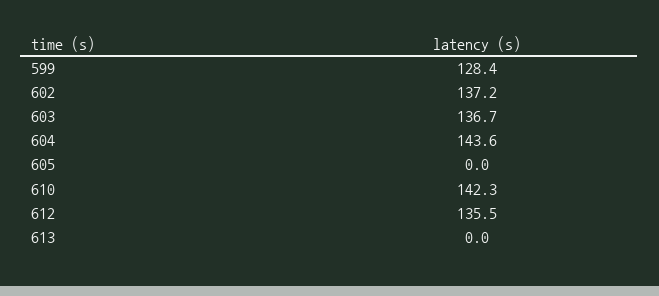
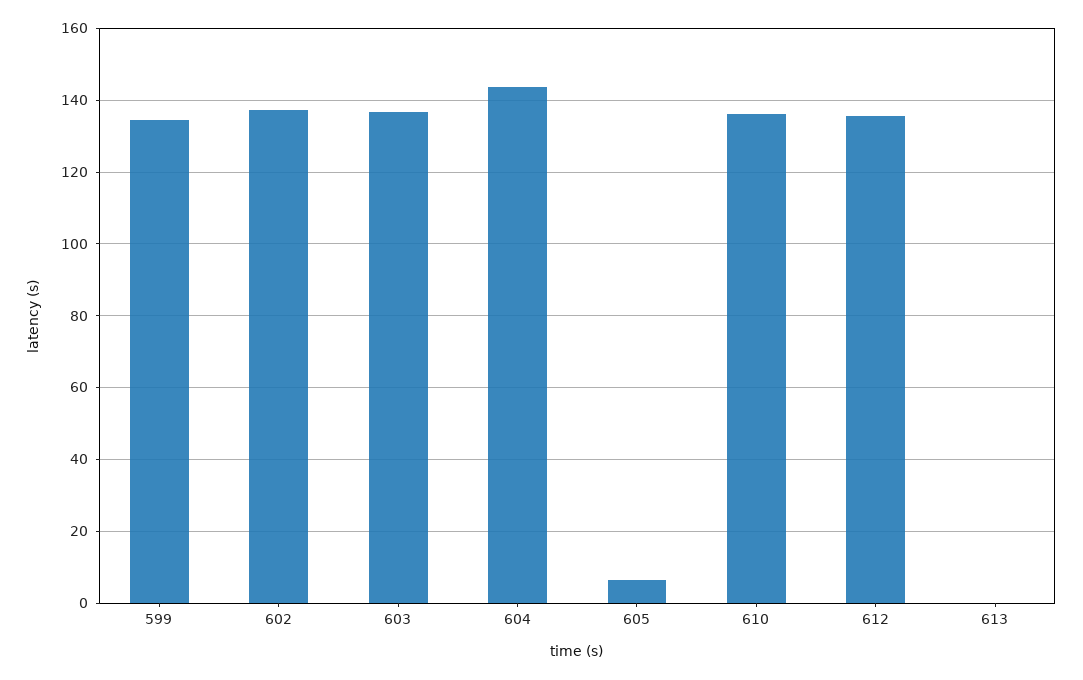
  {
-   "599": 128.4,
+   "599": 134,
    "602": 137.2,
    "603": 136.7,
    "604": 143.6,
-   "605": 0,
+   "605": 6,
-   "610": 142.3,
+   "610": 136,
    "612": 135.5,
    "613": 0
  }

